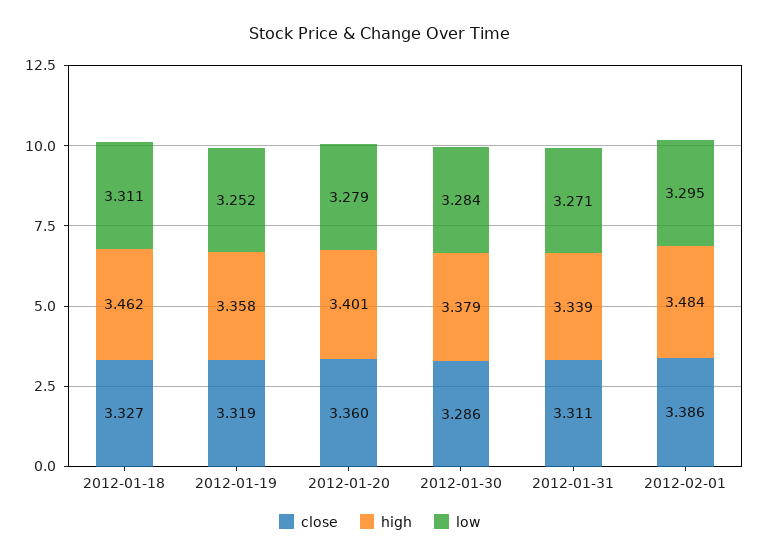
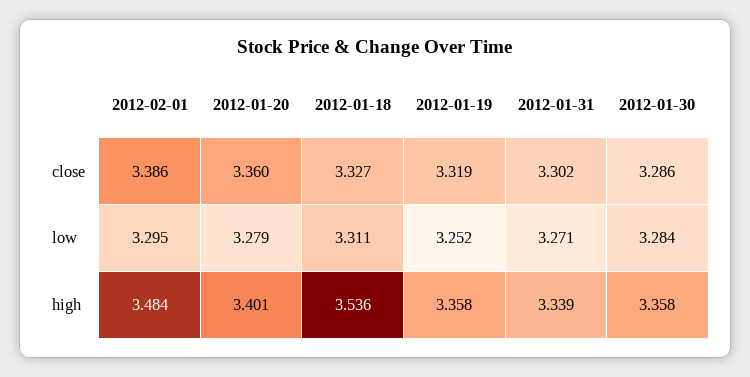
  {
    "close": {
      "2012-01-18": 3.327,
      "2012-01-19": 3.319,
      "2012-01-20": 3.36,
      "2012-01-30": 3.286,
-     "2012-01-31": 3.311,
+     "2012-01-31": 3.302,
      "2012-02-01": 3.386
    },
    "high": {
-     "2012-01-18": 3.462,
+     "2012-01-18": 3.536,
      "2012-01-19": 3.358,
      "2012-01-20": 3.401,
-     "2012-01-30": 3.379,
+     "2012-01-30": 3.358,
      "2012-01-31": 3.339,
      "2012-02-01": 3.484
    },
    "low": {
      "2012-01-18": 3.311,
      "2012-01-19": 3.252,
      "2012-01-20": 3.279,
      "2012-01-30": 3.284,
      "2012-01-31": 3.271,
      "2012-02-01": 3.295
    }
  }

